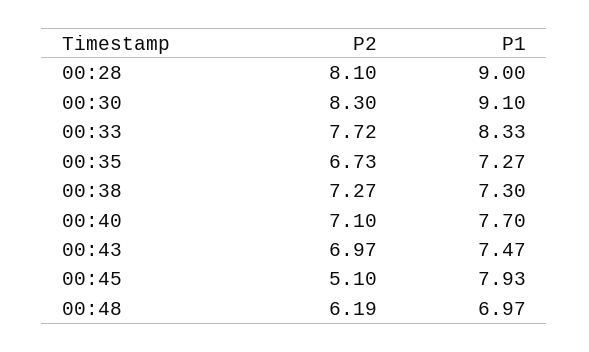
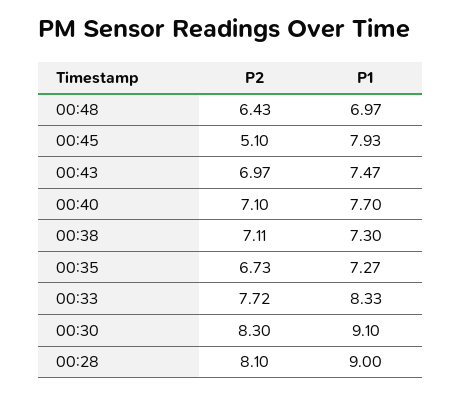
  {
    "P2": {
      "00:28": 8.1,
      "00:30": 8.3,
      "00:33": 7.72,
      "00:35": 6.73,
-     "00:38": 7.27,
+     "00:38": 7.11,
      "00:40": 7.1,
      "00:43": 6.97,
      "00:45": 5.1,
-     "00:48": 6.19
+     "00:48": 6.43
    },
    "P1": {
      "00:28": 9,
      "00:30": 9.1,
      "00:33": 8.33,
      "00:35": 7.27,
      "00:38": 7.3,
      "00:40": 7.7,
      "00:43": 7.47,
      "00:45": 7.93,
      "00:48": 6.97
    }
  }

